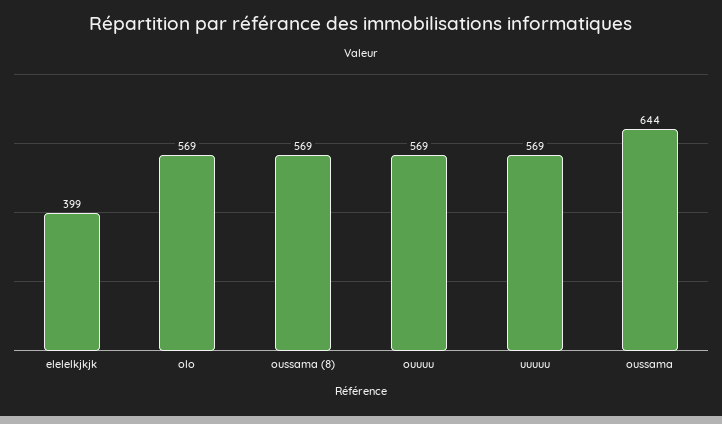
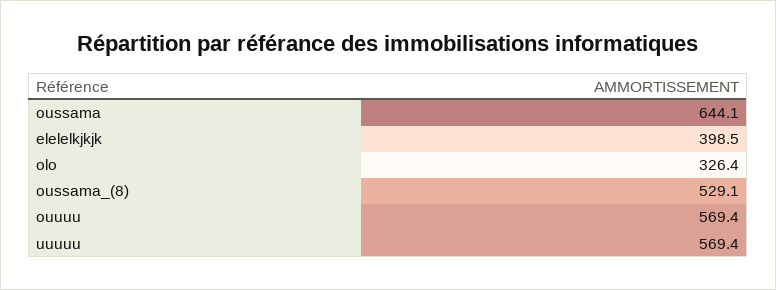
  {
    "elelelkjkjk": 398.5,
-   "olo": 569,
+   "olo": 326.4,
-   "oussama (8)": 569,
+   "oussama (8)": 529.1,
    "ouuuu": 569.4,
    "uuuuu": 569.4,
    "oussama": 644.1
  }

